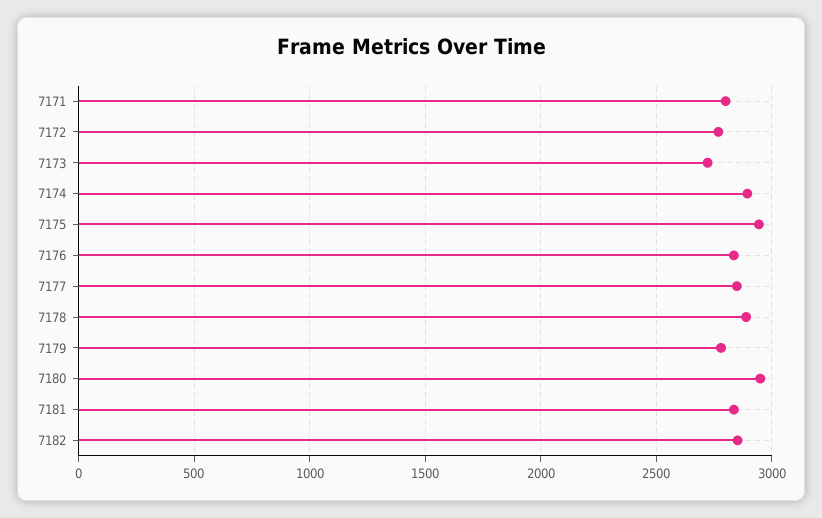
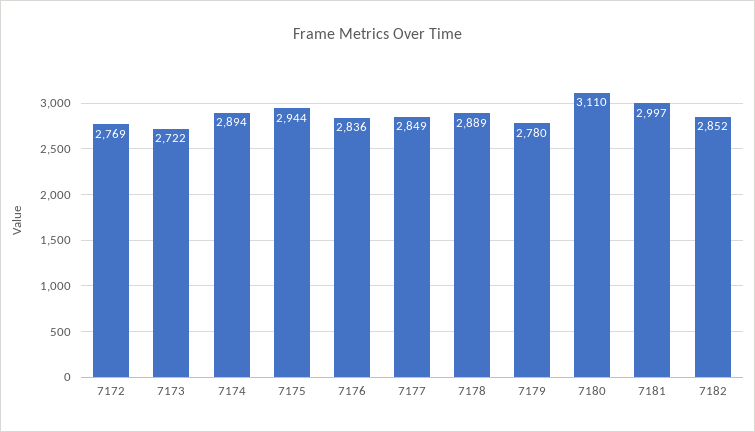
  {
-   "7171": 2800,
    "7172": 2769,
    "7173": 2722,
    "7174": 2894,
    "7175": 2944,
    "7176": 2836,
    "7177": 2849,
    "7178": 2889,
    "7179": 2780,
-   "7180": 2950,
+   "7180": 3110,
-   "7181": 2850,
+   "7181": 2997,
    "7182": 2852
  }

